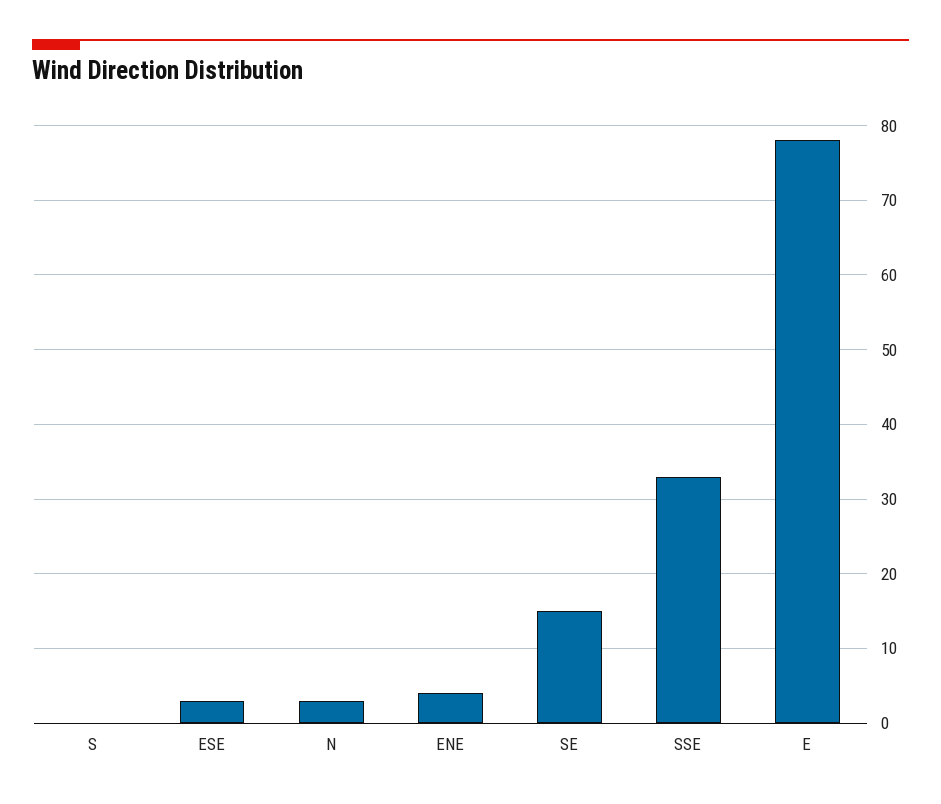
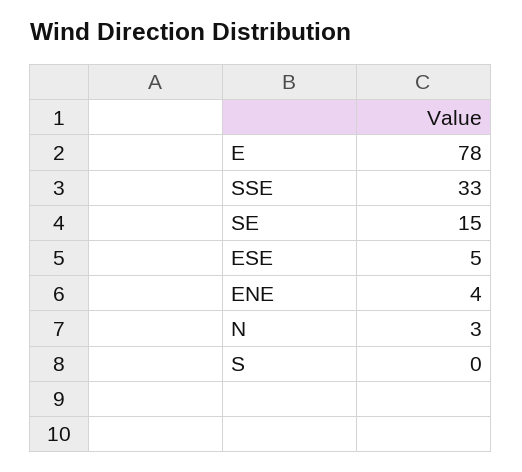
  {
    "S": 0,
-   "ESE": 3,
+   "ESE": 5,
    "N": 3,
    "ENE": 4,
    "SE": 15,
    "SSE": 33,
    "E": 78
  }

